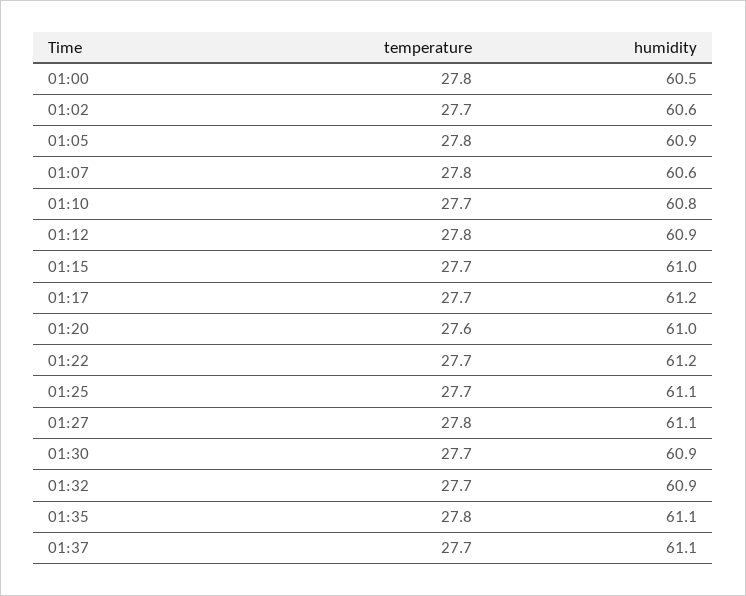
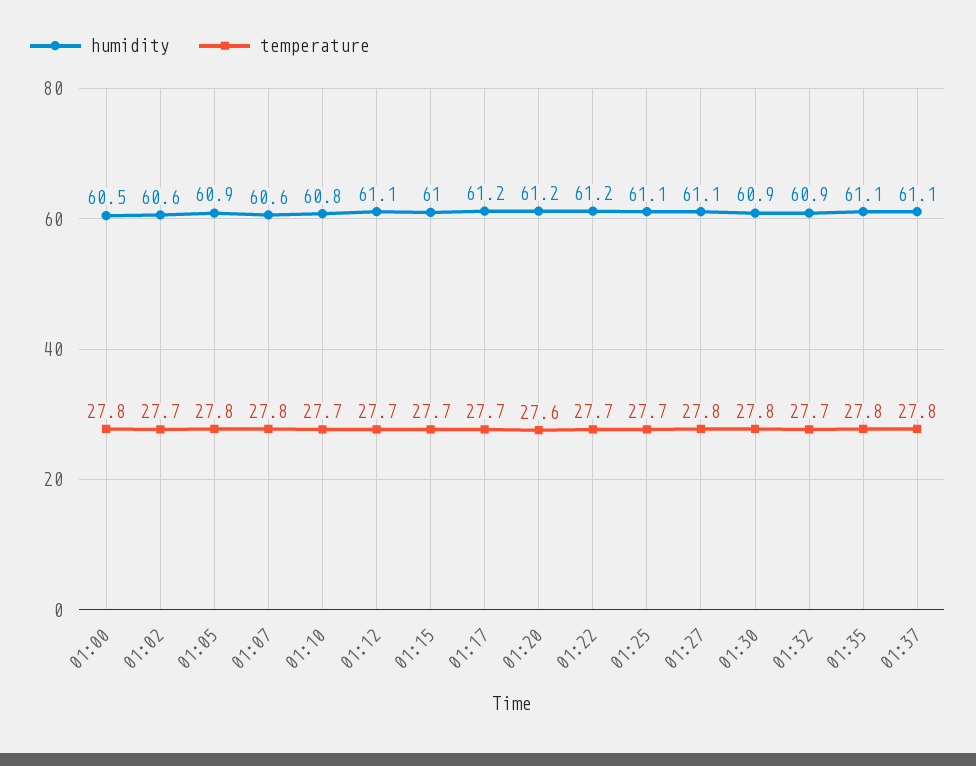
  {
    "temperature": {
      "01:00": 27.8,
      "01:02": 27.7,
      "01:05": 27.8,
      "01:07": 27.8,
      "01:10": 27.7,
-     "01:12": 27.8,
+     "01:12": 27.7,
      "01:15": 27.7,
      "01:17": 27.7,
      "01:20": 27.6,
      "01:22": 27.7,
      "01:25": 27.7,
      "01:27": 27.8,
-     "01:30": 27.7,
+     "01:30": 27.8,
      "01:32": 27.7,
      "01:35": 27.8,
-     "01:37": 27.7
+     "01:37": 27.8
    },
    "humidity": {
      "01:00": 60.5,
      "01:02": 60.6,
      "01:05": 60.9,
      "01:07": 60.6,
      "01:10": 60.8,
-     "01:12": 60.9,
+     "01:12": 61.1,
      "01:15": 61,
      "01:17": 61.2,
-     "01:20": 61,
+     "01:20": 61.2,
      "01:22": 61.2,
      "01:25": 61.1,
      "01:27": 61.1,
      "01:30": 60.9,
      "01:32": 60.9,
      "01:35": 61.1,
      "01:37": 61.1
    }
  }

